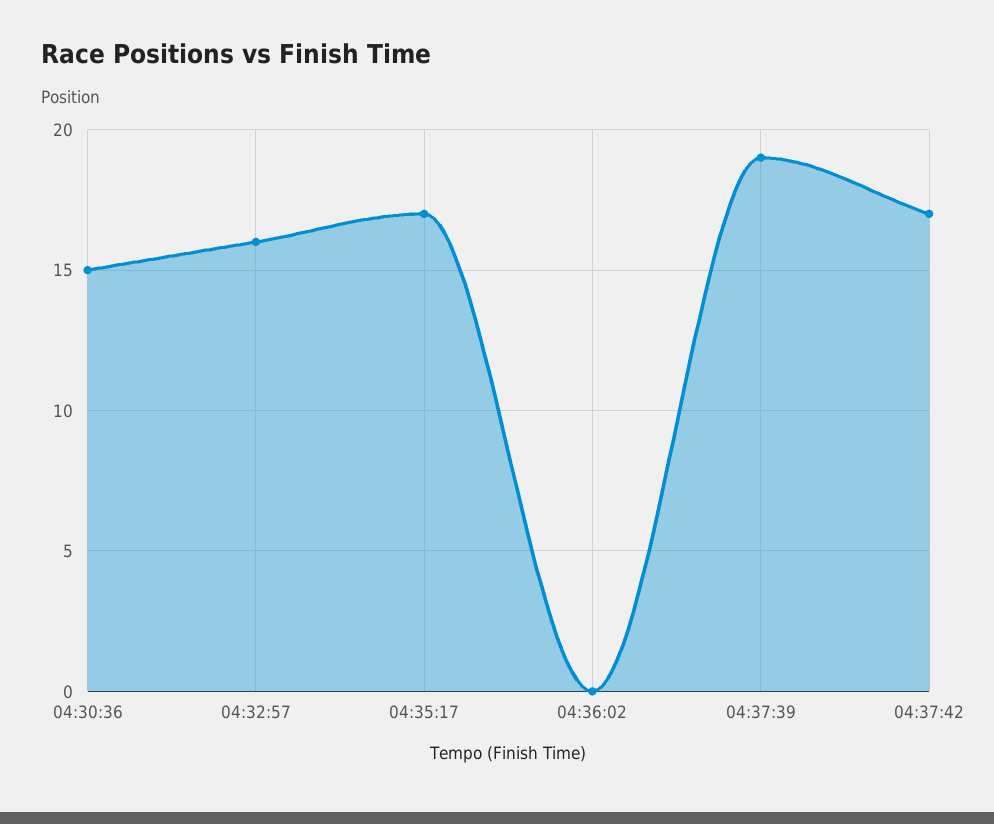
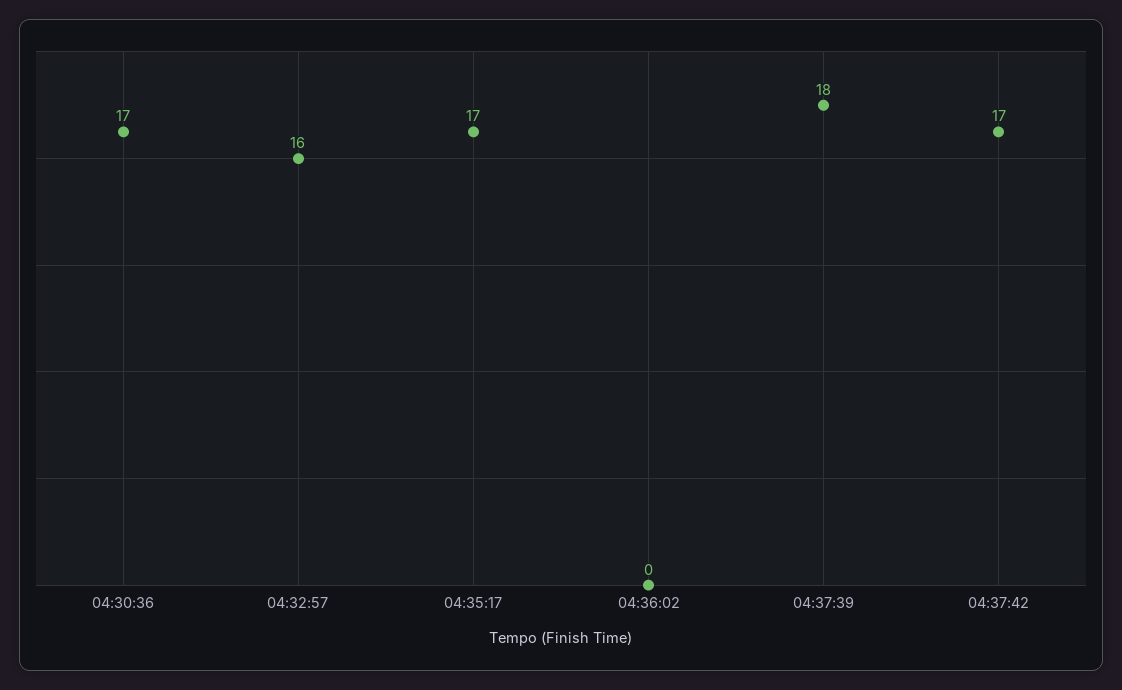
  {
-   "04:30:36": 15,
+   "04:30:36": 17,
    "04:32:57": 16,
    "04:35:17": 17,
    "04:36:02": 0,
-   "04:37:39": 19,
+   "04:37:39": 18,
    "04:37:42": 17
  }

